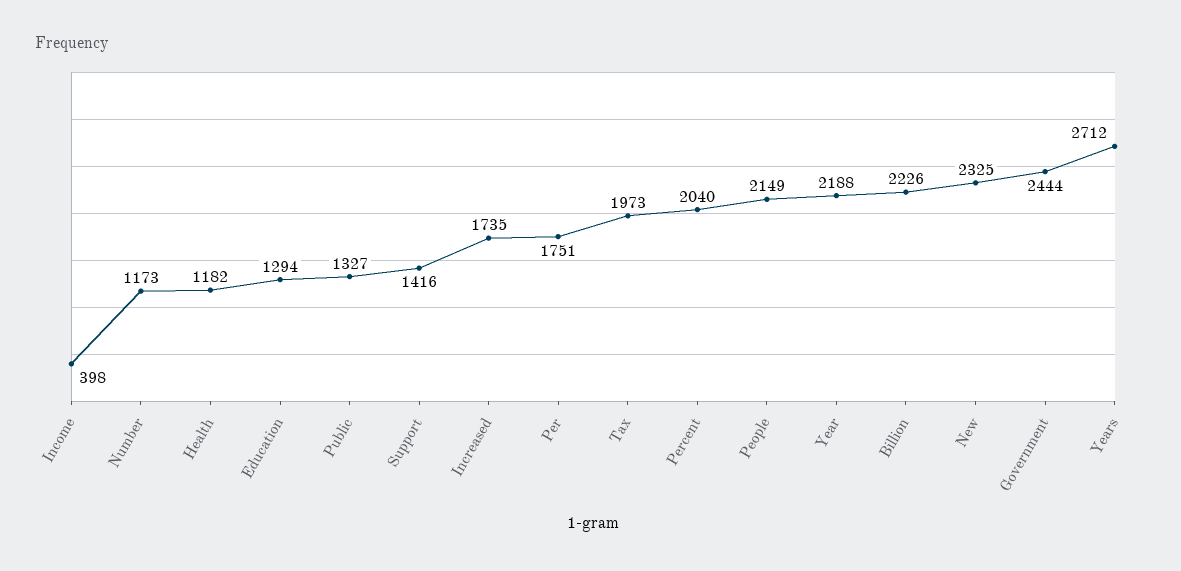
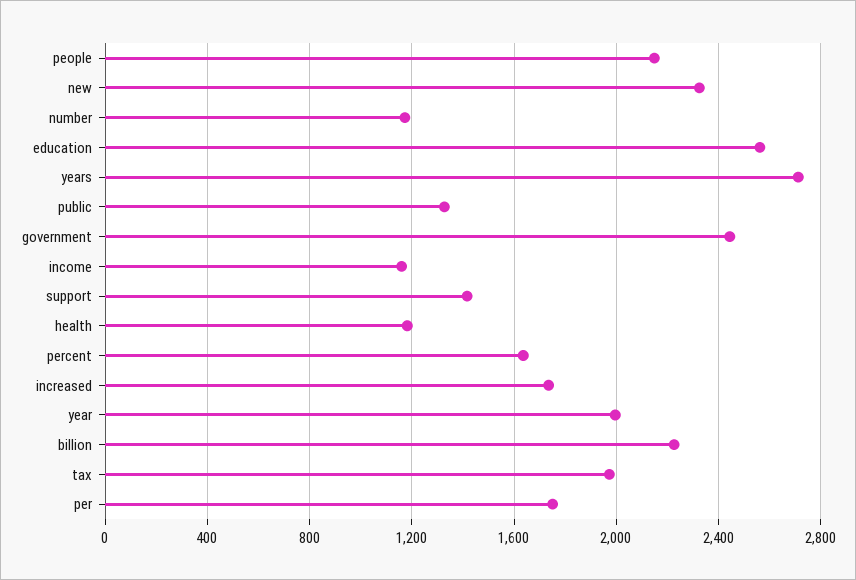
  {
-   "Income": 398,
+   "Income": 1150,
    "Number": 1173,
    "Health": 1182,
-   "Education": 1294,
+   "Education": 2550,
    "Public": 1327,
    "Support": 1416,
    "Increased": 1735,
    "Per": 1751,
    "Tax": 1973,
-   "Percent": 2040,
+   "Percent": 1650,
    "People": 2149,
-   "Year": 2188,
+   "Year": 2000,
    "Billion": 2226,
    "New": 2325,
    "Government": 2444,
    "Years": 2712
  }

